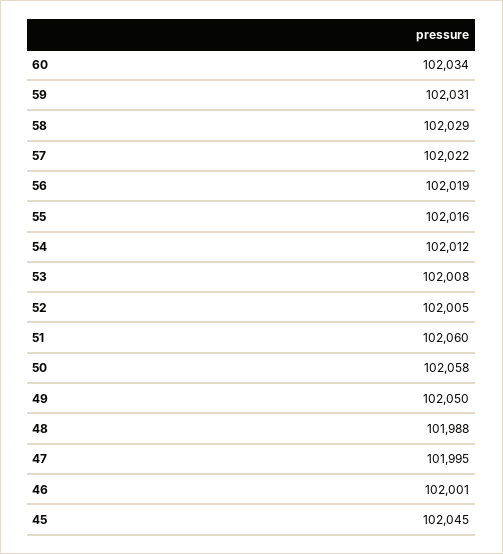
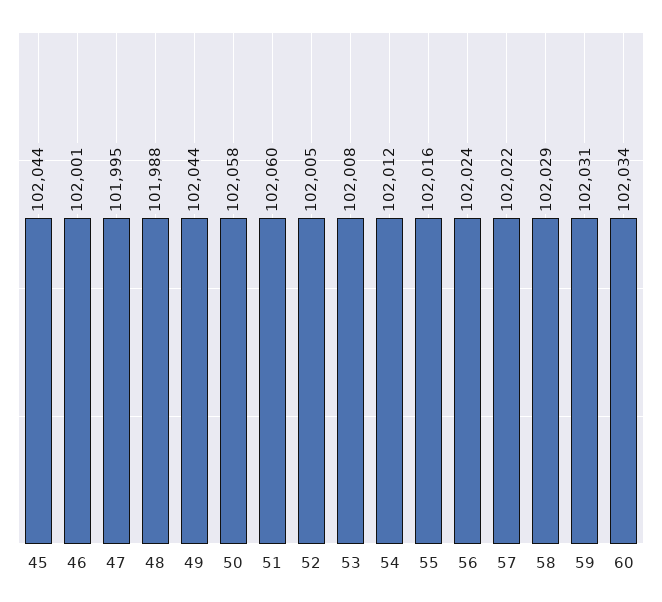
  {
    "60": 102034,
    "59": 102031,
    "58": 102029,
    "57": 102022,
-   "56": 102019,
+   "56": 102024,
    "55": 102016,
    "54": 102012,
    "53": 102008,
    "52": 102005,
    "51": 102060,
    "50": 102058,
-   "49": 102050,
+   "49": 102044,
    "48": 101988,
    "47": 101995,
    "46": 102001,
-   "45": 102045
+   "45": 102044
  }

